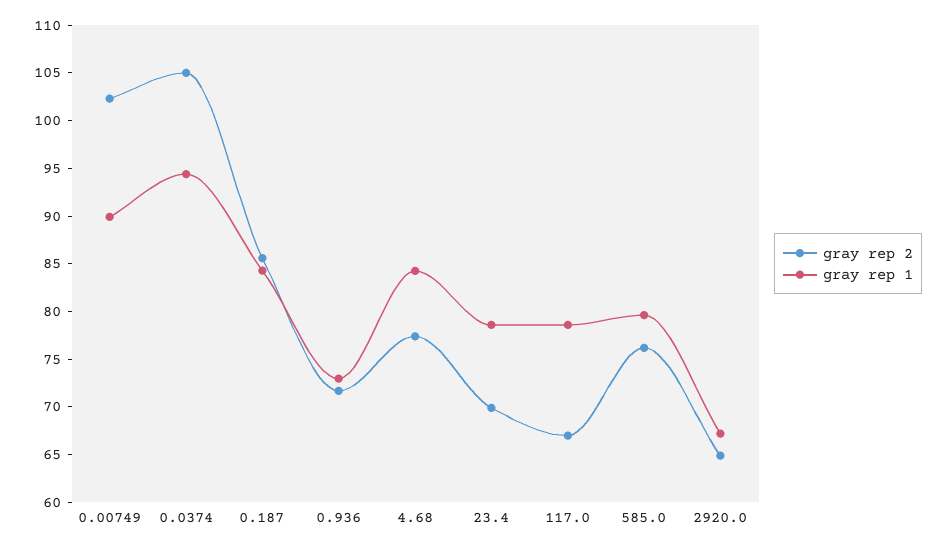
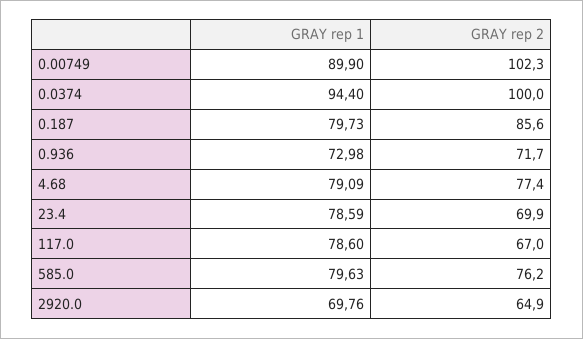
  {
    "gray rep 2": {
      "0.00749": 102.3,
-     "0.0374": 105,
+     "0.0374": 100,
      "0.187": 85.6,
      "0.936": 71.7,
      "4.68": 77.4,
      "23.4": 69.9,
      "117.0": 67,
      "585.0": 76.2,
      "2920.0": 64.9
    },
    "gray rep 1": {
      "0.00749": 89.9,
      "0.0374": 94.4,
-     "0.187": 84,
+     "0.187": 79.73,
      "0.936": 72.98,
-     "4.68": 84,
+     "4.68": 79.09,
      "23.4": 78.59,
      "117.0": 78.6,
      "585.0": 79.63,
-     "2920.0": 67
+     "2920.0": 69.76
    }
  }

